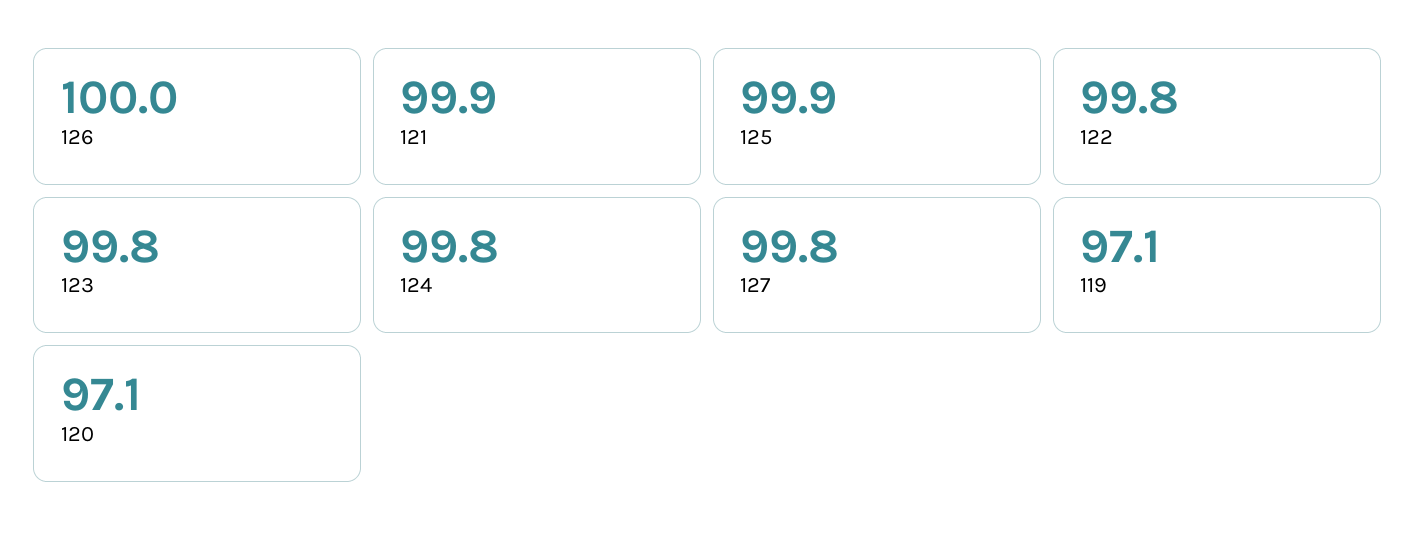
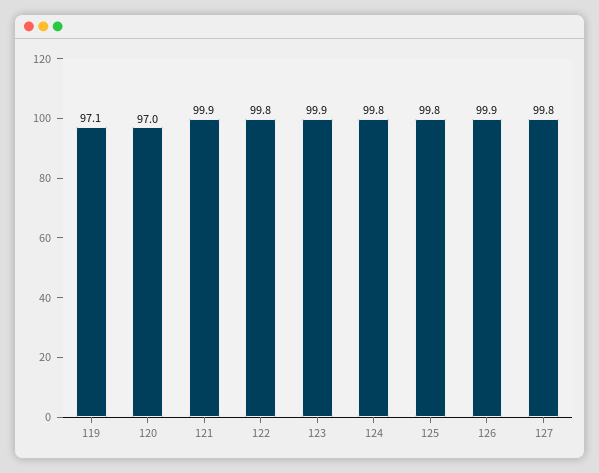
  {
-   "126": 100,
+   "126": 99.9,
    "121": 99.9,
-   "125": 99.9,
+   "125": 99.8,
    "122": 99.8,
-   "123": 99.8,
+   "123": 99.9,
    "124": 99.8,
    "127": 99.8,
    "119": 97.1,
-   "120": 97.1
+   "120": 97
  }

